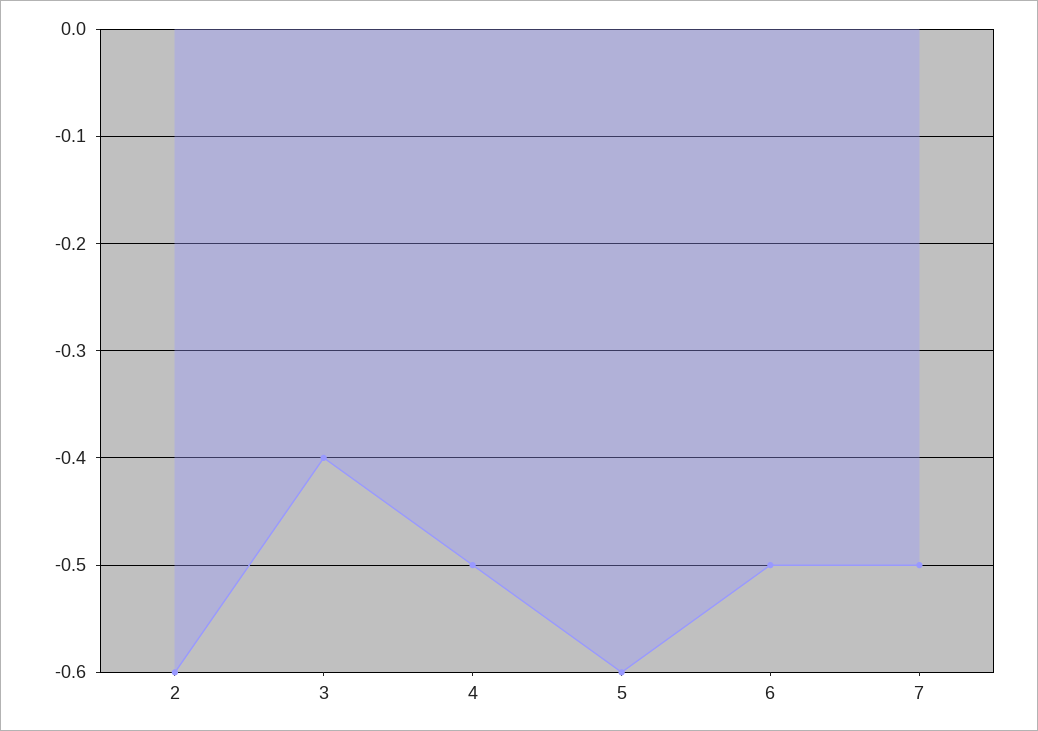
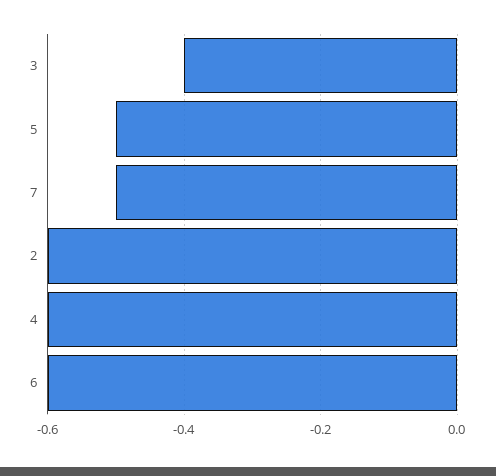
  {
    "2": -0.6,
    "3": -0.4,
-   "4": -0.5,
+   "4": -0.6,
-   "5": -0.6,
+   "5": -0.5,
-   "6": -0.5,
+   "6": -0.6,
    "7": -0.5
  }

